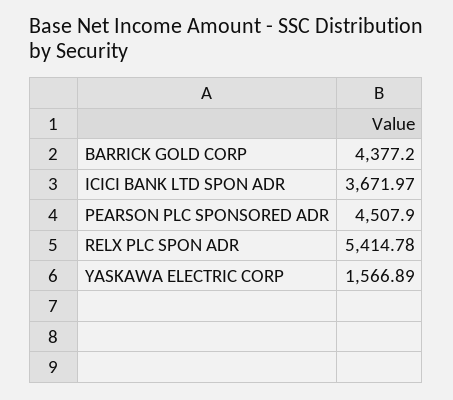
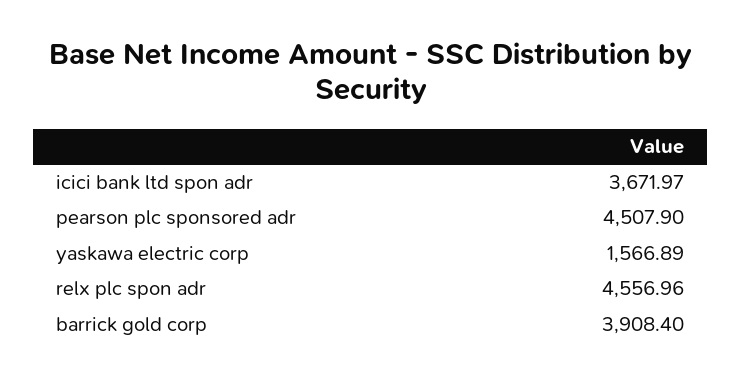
  {
-   "BARRICK GOLD CORP": 4377.2,
+   "BARRICK GOLD CORP": 3908.4,
    "ICICI BANK LTD SPON ADR": 3671.97,
    "PEARSON PLC SPONSORED ADR": 4507.9,
-   "RELX PLC SPON ADR": 5414.78,
+   "RELX PLC SPON ADR": 4556.96,
    "YASKAWA ELECTRIC CORP": 1566.89
  }

